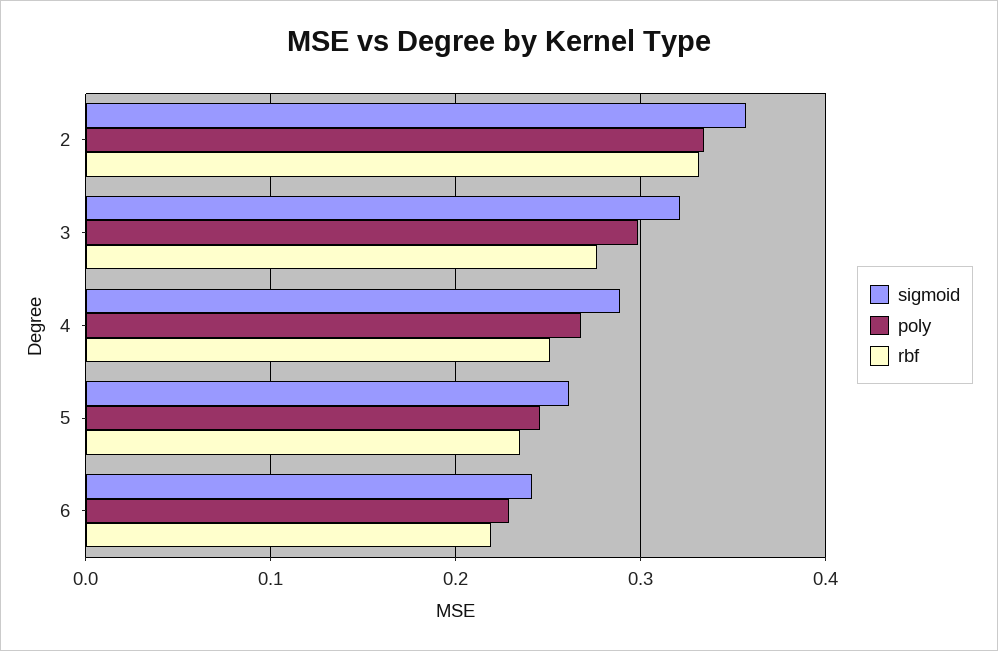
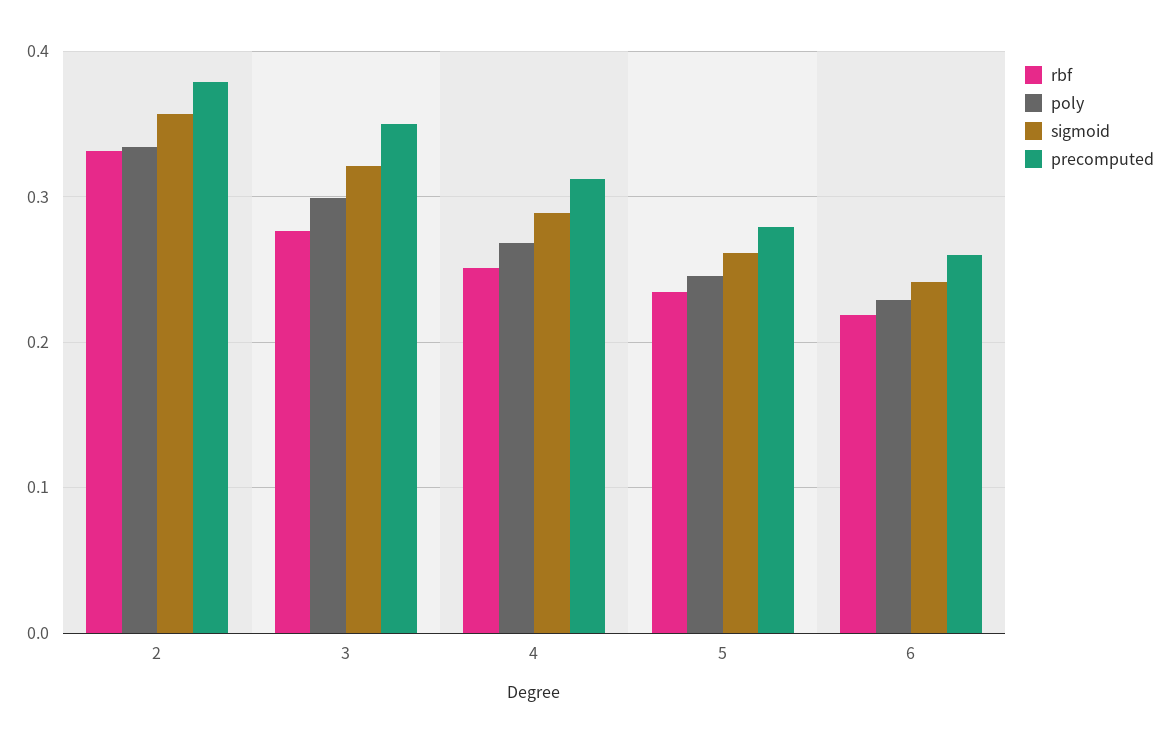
  {
    "sigmoid": {
      "2": 0.36,
      "3": 0.32,
      "4": 0.29,
      "5": 0.26,
      "6": 0.24
    },
    "poly": {
      "2": 0.33,
      "3": 0.3,
      "4": 0.27,
      "5": 0.25,
      "6": 0.23
    },
    "rbf": {
      "2": 0.33,
      "3": 0.28,
      "4": 0.25,
      "5": 0.23,
      "6": 0.22
-   }
+   },
+   "precomputed": {
+     "2": 0.38,
+     "3": 0.35,
+     "4": 0.31,
+     "5": 0.28,
+     "6": 0.26
+   }
  }

